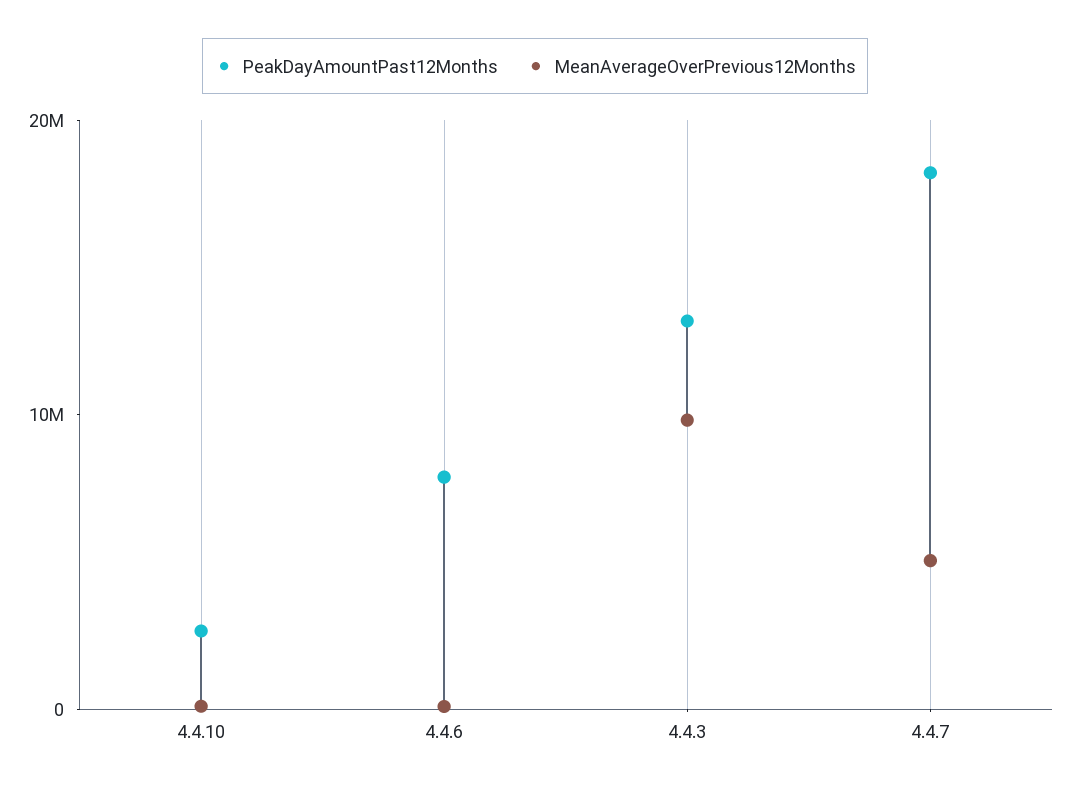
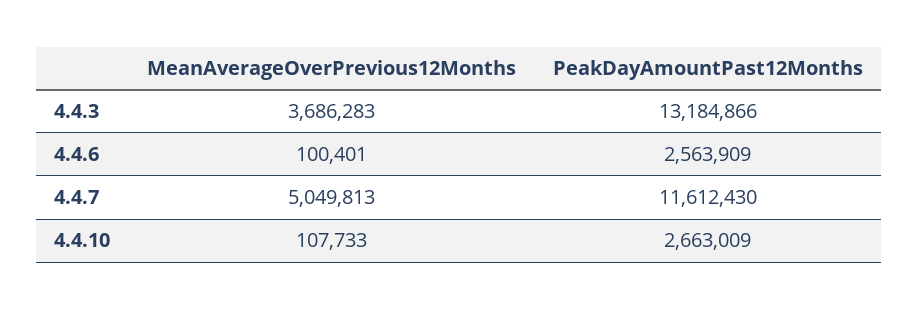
  {
    "PeakDayAmountPast12Months": {
      "4.4.10": 2663009,
-     "4.4.6": 8000000,
+     "4.4.6": 2563909,
      "4.4.3": 13184866,
-     "4.4.7": 18000000
+     "4.4.7": 11612430
    },
    "MeanAverageOverPrevious12Months": {
      "4.4.10": 107733,
      "4.4.6": 100401,
-     "4.4.3": 10000000,
+     "4.4.3": 3686283,
      "4.4.7": 5049813
    }
  }

